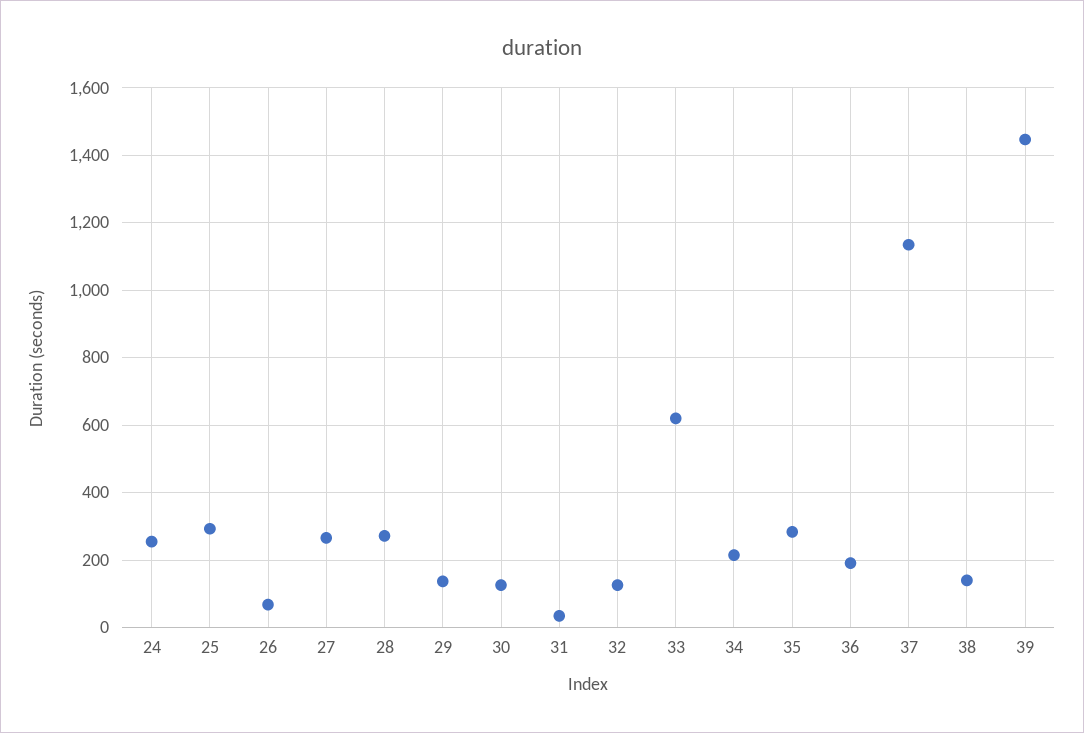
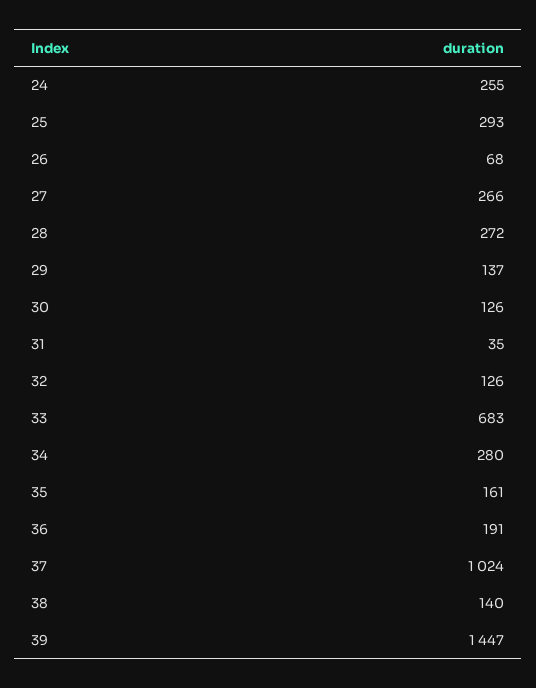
  {
    "24": 255,
    "25": 293,
    "26": 68,
    "27": 266,
    "28": 272,
    "29": 137,
    "30": 126,
    "31": 35,
    "32": 126,
-   "33": 620,
+   "33": 683,
-   "34": 220,
+   "34": 280,
-   "35": 280,
+   "35": 161,
    "36": 191,
-   "37": 1140,
+   "37": 1024,
    "38": 140,
    "39": 1447
  }

